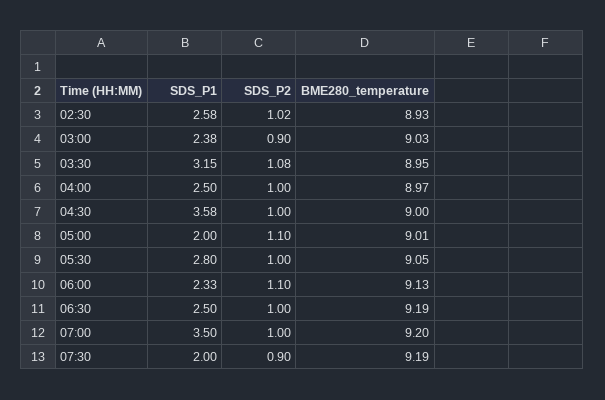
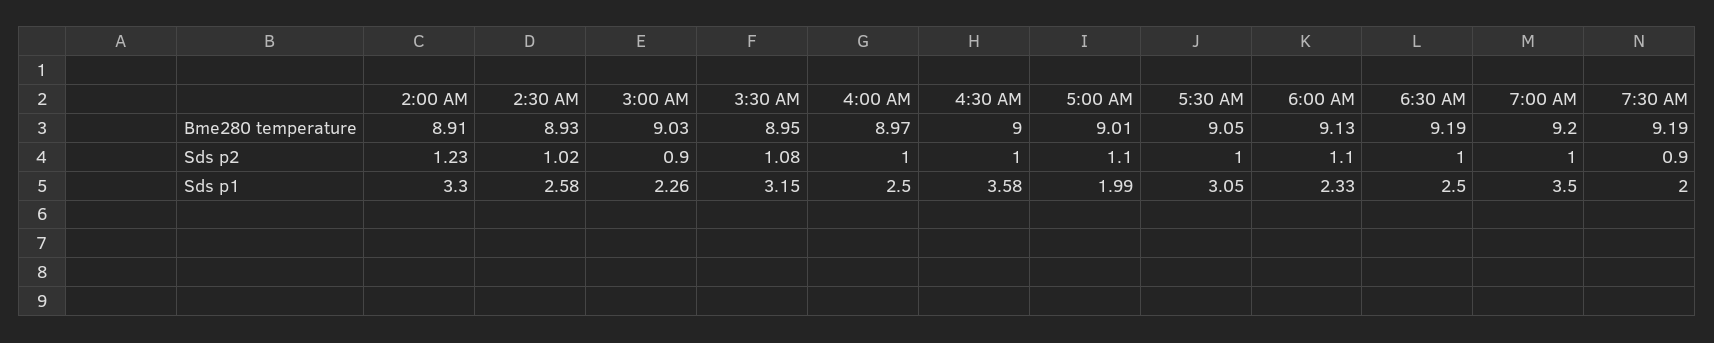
  {
    "SDS_P1": {
      "02:30": 2.58,
-     "03:00": 2.38,
+     "03:00": 2.26,
      "03:30": 3.15,
      "04:00": 2.5,
      "04:30": 3.58,
-     "05:00": 2,
+     "05:00": 1.99,
-     "05:30": 2.8,
+     "05:30": 3.05,
      "06:00": 2.33,
      "06:30": 2.5,
      "07:00": 3.5,
-     "07:30": 2
+     "07:30": 2,
+     "2:00 AM": 3.3
    },
    "SDS_P2": {
      "02:30": 1.02,
      "03:00": 0.9,
      "03:30": 1.08,
      "04:00": 1,
      "04:30": 1,
      "05:00": 1.1,
      "05:30": 1,
      "06:00": 1.1,
      "06:30": 1,
      "07:00": 1,
-     "07:30": 0.9
+     "07:30": 0.9,
+     "2:00 AM": 1.23
    },
    "BME280_temperature": {
      "02:30": 8.93,
      "03:00": 9.03,
      "03:30": 8.95,
      "04:00": 8.97,
      "04:30": 9,
      "05:00": 9.01,
      "05:30": 9.05,
      "06:00": 9.13,
      "06:30": 9.19,
      "07:00": 9.2,
-     "07:30": 9.19
+     "07:30": 9.19,
+     "2:00 AM": 8.91
    }
  }

